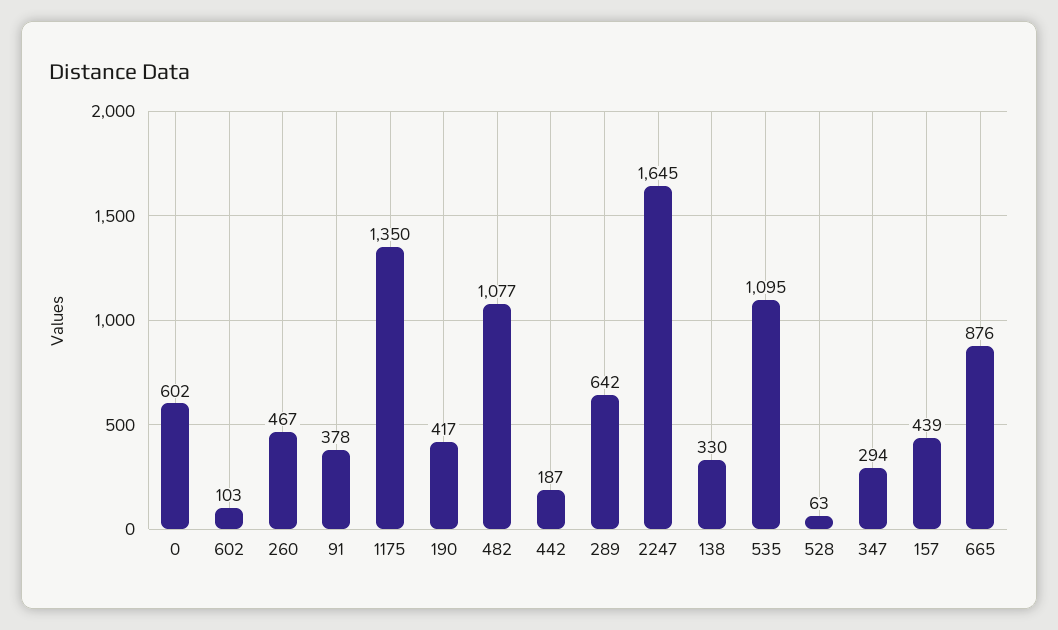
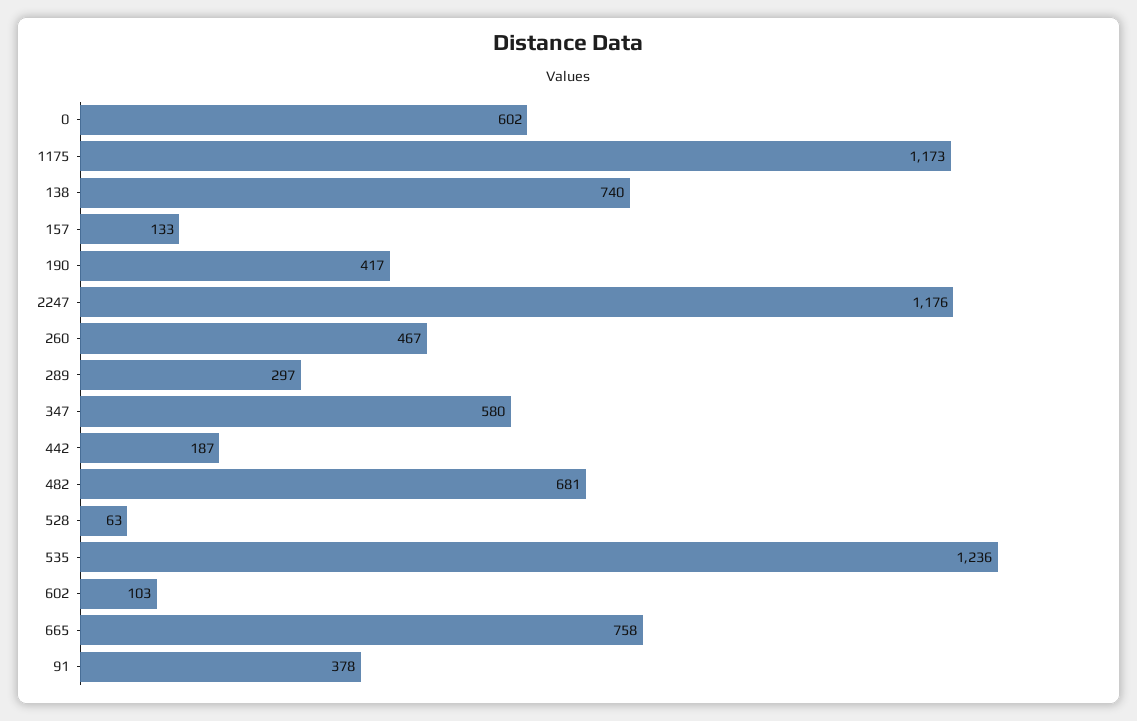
  {
    "0": 602,
    "602": 103,
    "260": 467,
    "91": 378,
-   "1175": 1350,
+   "1175": 1173,
    "190": 417,
-   "482": 1077,
+   "482": 681,
    "442": 187,
-   "289": 642,
+   "289": 297,
-   "2247": 1645,
+   "2247": 1176,
-   "138": 330,
+   "138": 740,
-   "535": 1095,
+   "535": 1236,
    "528": 63,
-   "347": 294,
+   "347": 580,
-   "157": 439,
+   "157": 133,
-   "665": 876
+   "665": 758
  }

